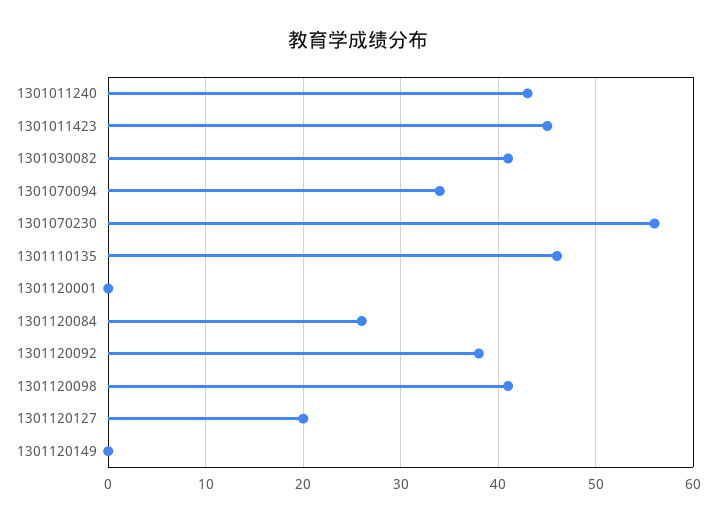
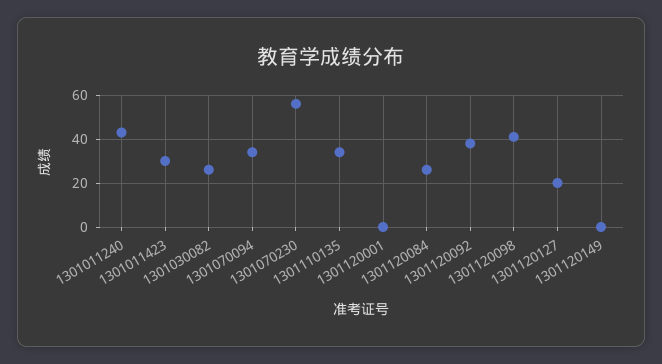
  {
    "1301011240": 43,
-   "1301011423": 45,
+   "1301011423": 30,
-   "1301030082": 41,
+   "1301030082": 25,
    "1301070094": 34,
    "1301070230": 56,
-   "1301110135": 46,
+   "1301110135": 35,
    "1301120001": 0,
    "1301120084": 26,
    "1301120092": 38,
    "1301120098": 41,
    "1301120127": 20,
    "1301120149": 0
  }

